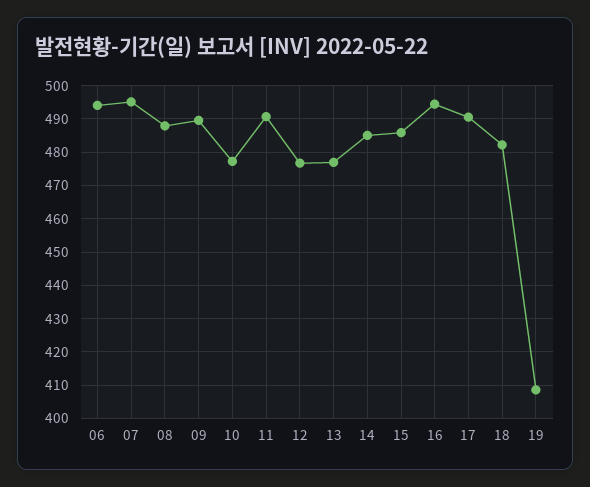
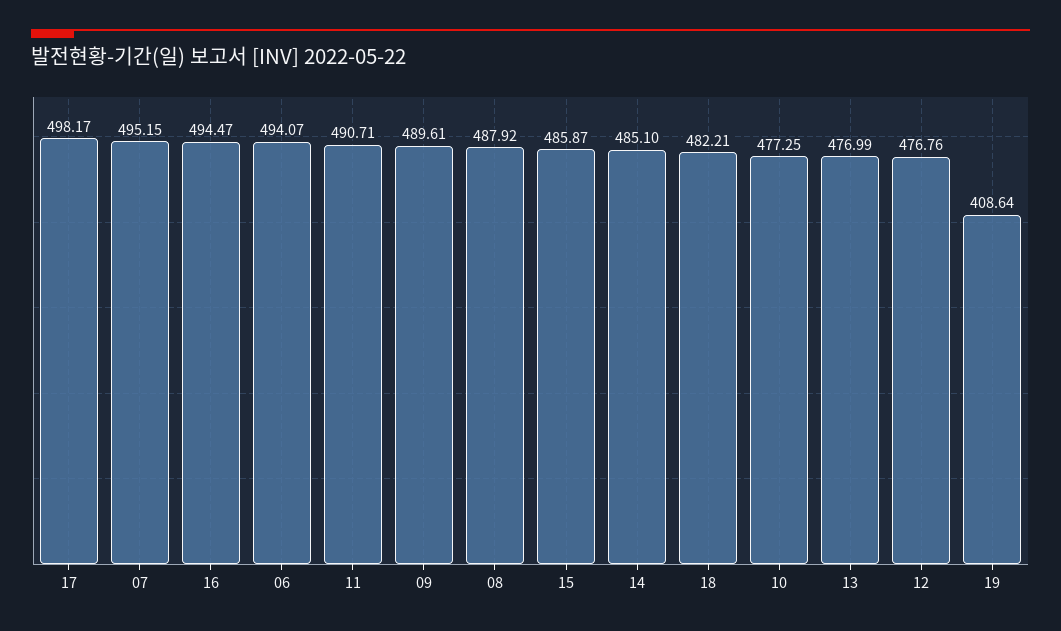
  {
    "06": 494.07,
    "07": 495.15,
    "08": 487.92,
    "09": 489.61,
    "10": 477.25,
    "11": 490.71,
    "12": 476.76,
    "13": 476.99,
    "14": 485.1,
    "15": 485.87,
    "16": 494.47,
-   "17": 490,
+   "17": 498.17,
    "18": 482.21,
    "19": 408.64
  }

